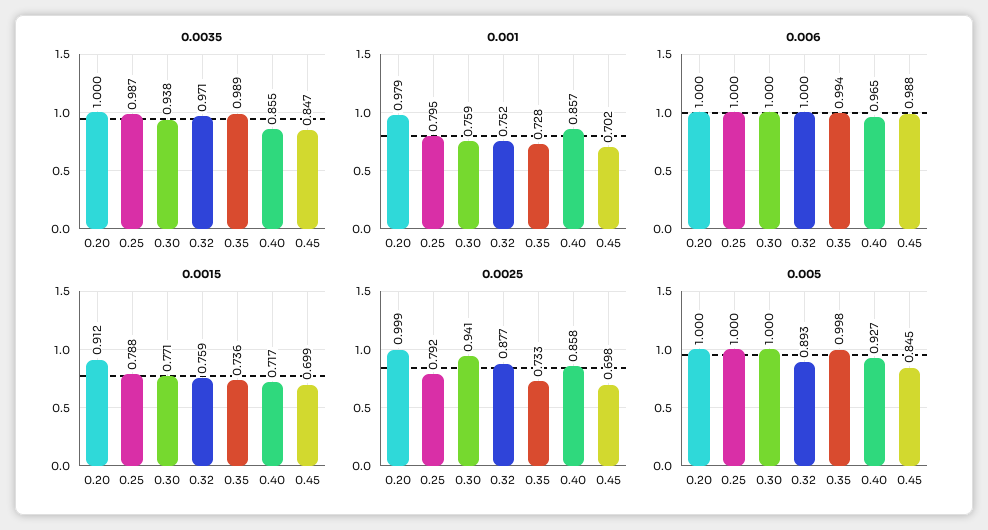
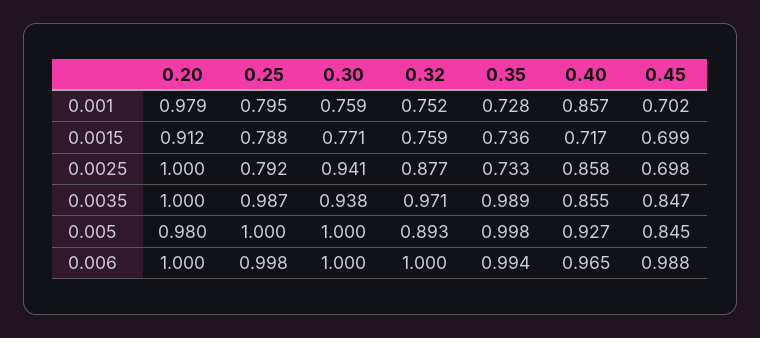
  {
    "0.0035": {
      "0.20": 1,
      "0.25": 0.987,
      "0.30": 0.938,
      "0.32": 0.971,
      "0.35": 0.989,
      "0.40": 0.855,
      "0.45": 0.847
    },
    "0.001": {
      "0.20": 0.979,
      "0.25": 0.795,
      "0.30": 0.759,
      "0.32": 0.752,
      "0.35": 0.728,
      "0.40": 0.857,
      "0.45": 0.702
    },
    "0.006": {
      "0.20": 1,
-     "0.25": 1,
+     "0.25": 0.998,
      "0.30": 1,
      "0.32": 1,
      "0.35": 0.994,
      "0.40": 0.965,
      "0.45": 0.988
    },
    "0.0015": {
      "0.20": 0.912,
      "0.25": 0.788,
      "0.30": 0.771,
      "0.32": 0.759,
      "0.35": 0.736,
      "0.40": 0.717,
      "0.45": 0.699
    },
    "0.0025": {
-     "0.20": 0.999,
+     "0.20": 1,
      "0.25": 0.792,
      "0.30": 0.941,
      "0.32": 0.877,
      "0.35": 0.733,
      "0.40": 0.858,
      "0.45": 0.698
    },
    "0.005": {
-     "0.20": 1,
+     "0.20": 0.98,
      "0.25": 1,
      "0.30": 1,
      "0.32": 0.893,
      "0.35": 0.998,
      "0.40": 0.927,
      "0.45": 0.845
    }
  }

